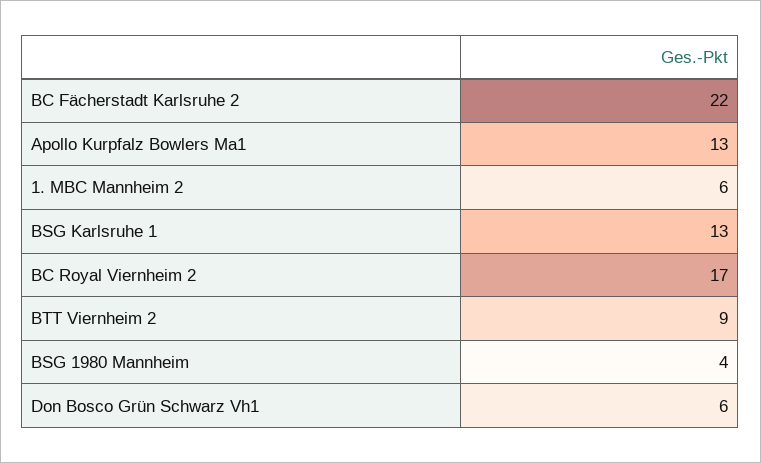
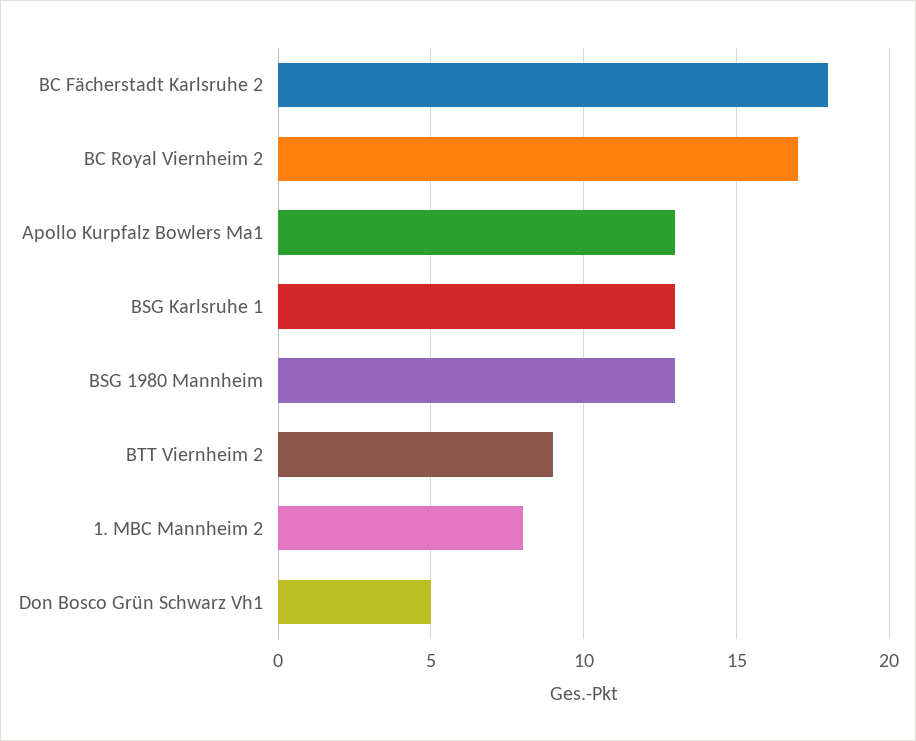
  {
-   "BC Fächerstadt Karlsruhe 2": 22,
+   "BC Fächerstadt Karlsruhe 2": 18,
    "Apollo Kurpfalz Bowlers Ma1": 13,
-   "1. MBC Mannheim 2": 6,
+   "1. MBC Mannheim 2": 8,
    "BSG Karlsruhe 1": 13,
    "BC Royal Viernheim 2": 17,
    "BTT Viernheim 2": 9,
-   "BSG 1980 Mannheim": 4,
+   "BSG 1980 Mannheim": 13,
-   "Don Bosco Grün Schwarz Vh1": 6
+   "Don Bosco Grün Schwarz Vh1": 5
  }

